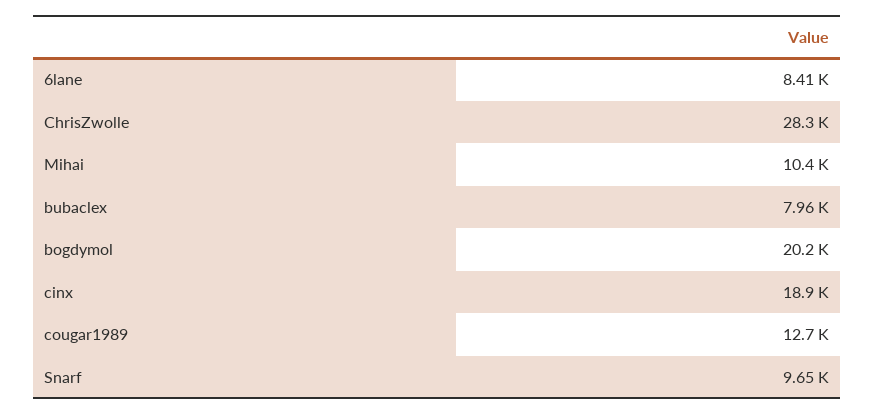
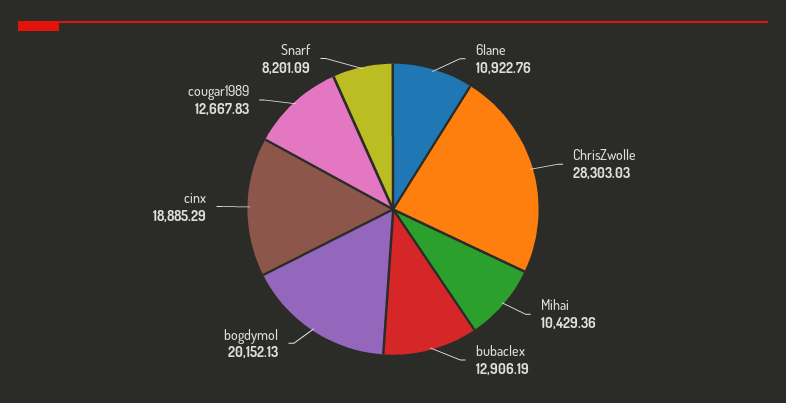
  {
-   "6lane": 8410,
+   "6lane": 10922.76,
    "ChrisZwolle": 28303.03,
    "Mihai": 10429.36,
-   "bubaclex": 7960,
+   "bubaclex": 12906.19,
    "bogdymol": 20152.13,
    "cinx": 18885.29,
    "cougar1989": 12667.83,
-   "Snarf": 9650
+   "Snarf": 8201.09
  }

